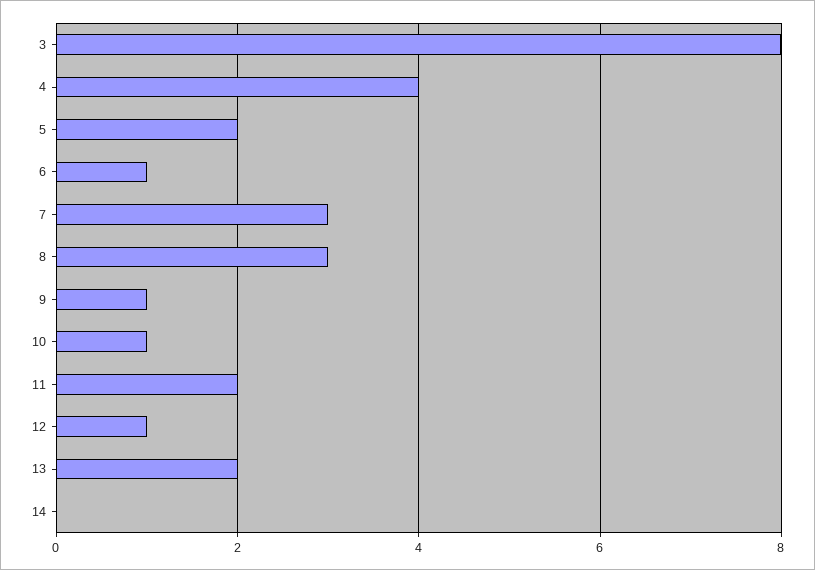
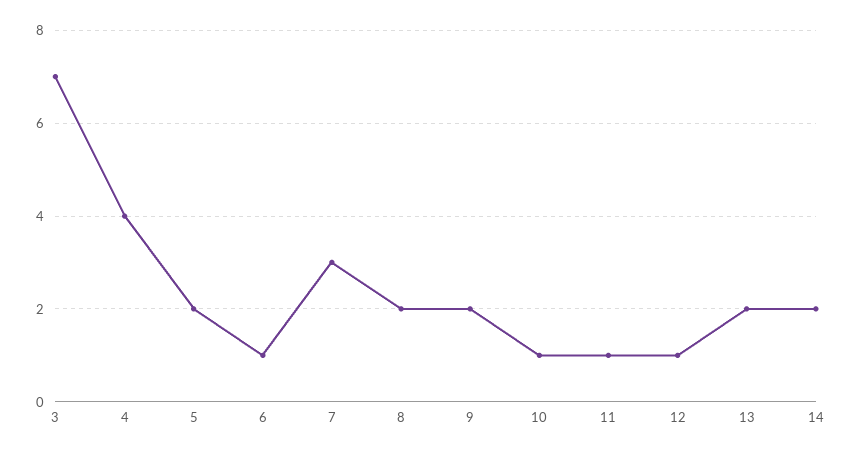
  {
-   "3": 8,
+   "3": 7,
    "4": 4,
    "5": 2,
    "6": 1,
    "7": 3,
-   "8": 3,
+   "8": 2,
-   "9": 1,
+   "9": 2,
    "10": 1,
-   "11": 2,
+   "11": 1,
    "12": 1,
    "13": 2,
-   "14": 0
+   "14": 2
  }

